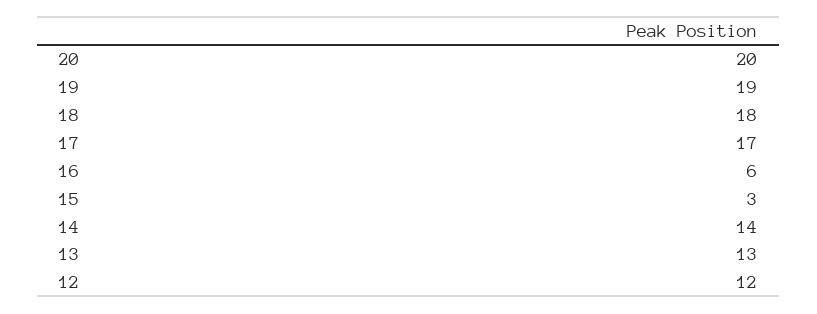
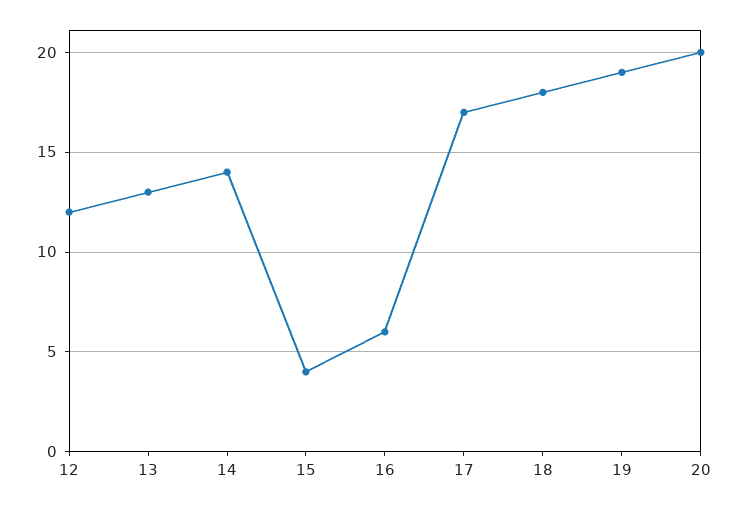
  {
    "20": 20,
    "19": 19,
    "18": 18,
    "17": 17,
    "16": 6,
-   "15": 3,
+   "15": 4,
    "14": 14,
    "13": 13,
    "12": 12
  }

